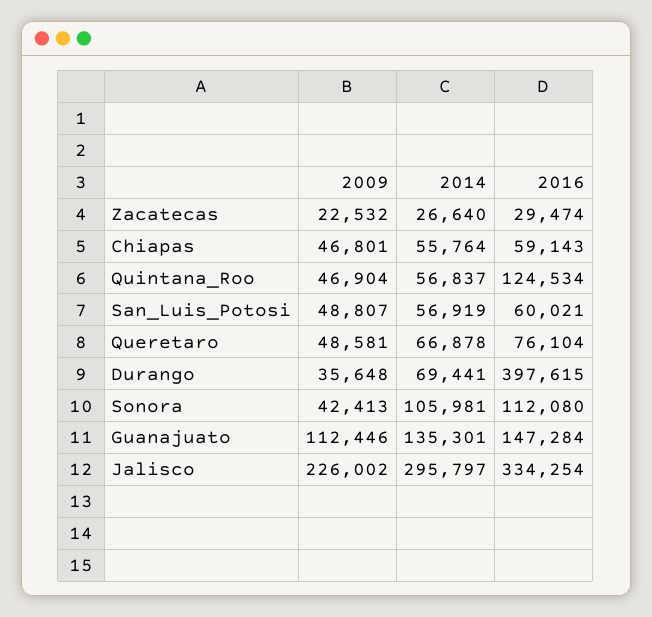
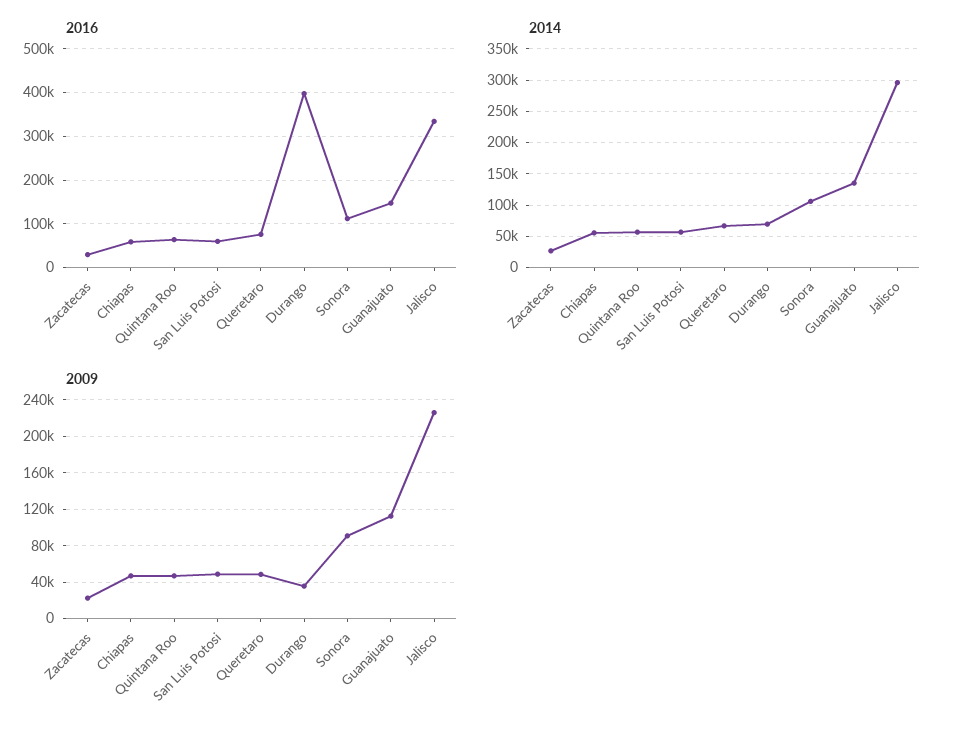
  {
    "2009": {
      "Zacatecas": 22532,
      "Chiapas": 46801,
      "Quintana_Roo": 46904,
      "San_Luis_Potosi": 48807,
      "Queretaro": 48581,
      "Durango": 35648,
-     "Sonora": 42413,
+     "Sonora": 90000,
      "Guanajuato": 112446,
      "Jalisco": 226002
    },
    "2014": {
      "Zacatecas": 26640,
      "Chiapas": 55764,
      "Quintana_Roo": 56837,
      "San_Luis_Potosi": 56919,
      "Queretaro": 66878,
      "Durango": 69441,
      "Sonora": 105981,
      "Guanajuato": 135301,
      "Jalisco": 295797
    },
    "2016": {
      "Zacatecas": 29474,
      "Chiapas": 59143,
-     "Quintana_Roo": 124534,
+     "Quintana_Roo": 60000,
      "San_Luis_Potosi": 60021,
      "Queretaro": 76104,
      "Durango": 397615,
      "Sonora": 112080,
      "Guanajuato": 147284,
      "Jalisco": 334254
    }
  }

